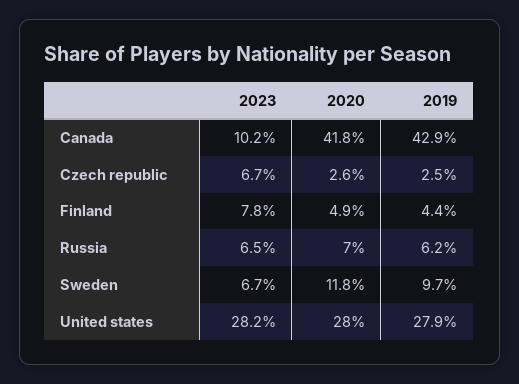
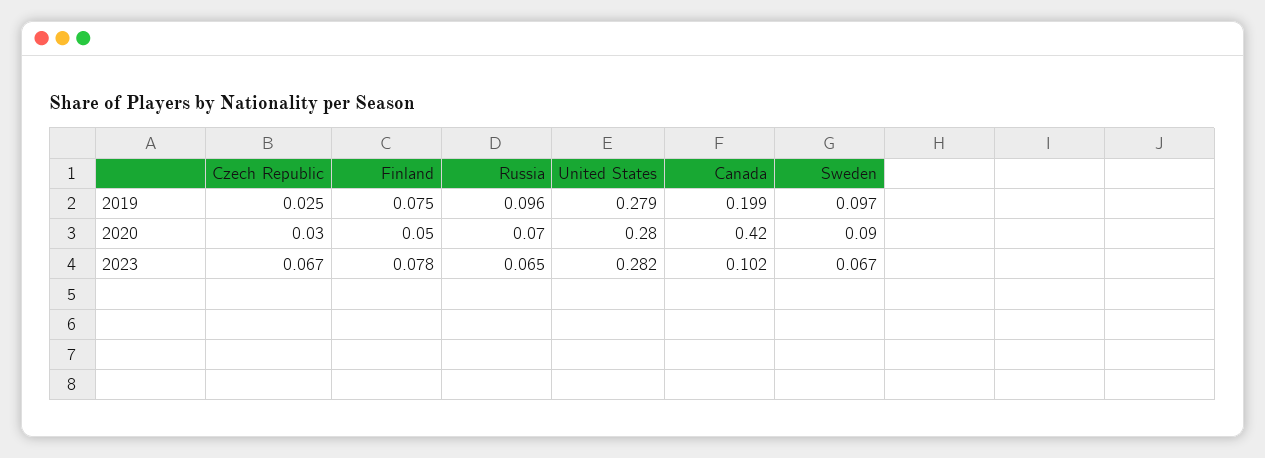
  {
    "2023": {
      "Canada": 0.102,
      "Czech republic": 0.067,
      "Finland": 0.078,
      "Russia": 0.065,
      "Sweden": 0.067,
      "United states": 0.282
    },
    "2020": {
      "Canada": 0.418,
      "Czech republic": 0.026,
      "Finland": 0.049,
      "Russia": 0.07,
-     "Sweden": 0.118,
+     "Sweden": 0.09,
      "United states": 0.28
    },
    "2019": {
-     "Canada": 0.429,
+     "Canada": 0.199,
      "Czech republic": 0.025,
-     "Finland": 0.044,
+     "Finland": 0.075,
-     "Russia": 0.062,
+     "Russia": 0.096,
      "Sweden": 0.097,
      "United states": 0.279
    }
  }

